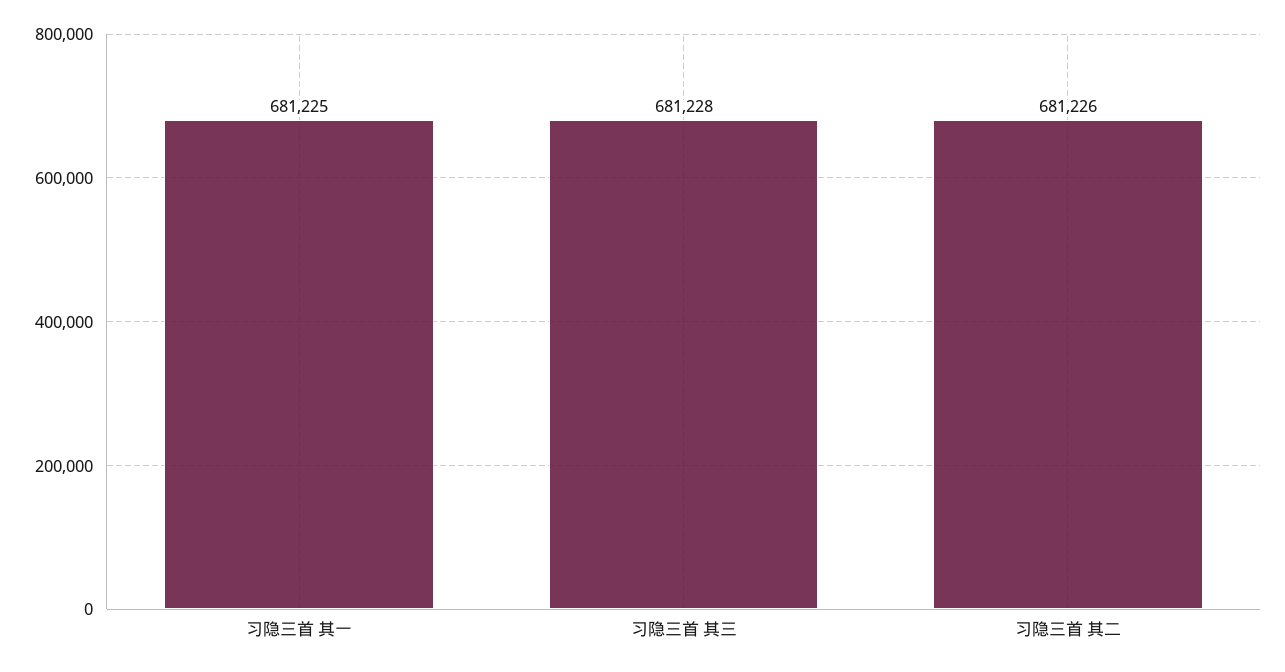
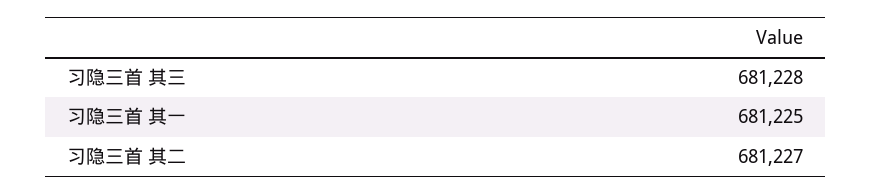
  {
    "习隐三首 其一": 681225,
    "习隐三首 其三": 681228,
-   "习隐三首 其二": 681226
+   "习隐三首 其二": 681227
  }

